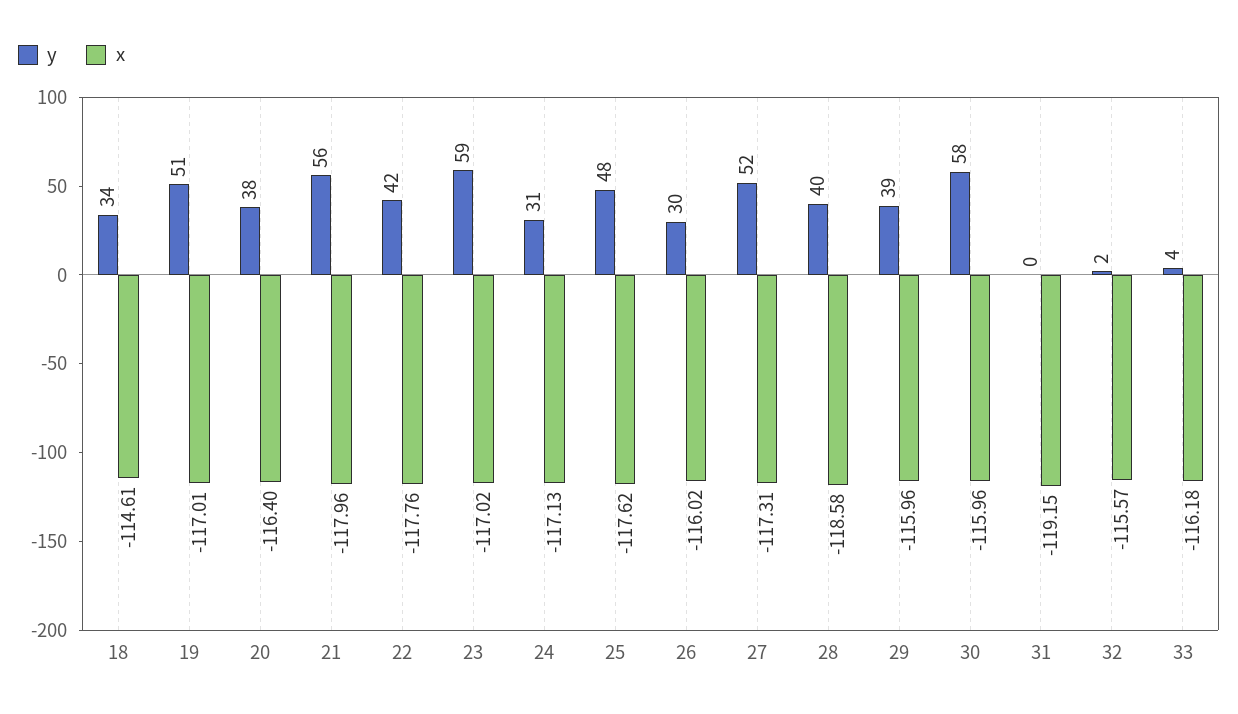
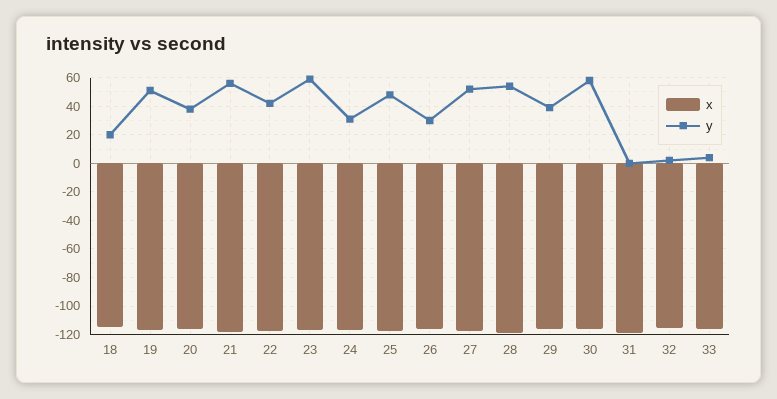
  {
    "y": {
-     "18": 34,
+     "18": 20,
      "19": 51,
      "20": 38,
      "21": 56,
      "22": 42,
      "23": 59,
      "24": 31,
      "25": 48,
      "26": 30,
      "27": 52,
-     "28": 40,
+     "28": 55,
      "29": 39,
      "30": 58,
      "31": 0,
      "32": 2,
      "33": 4
    },
    "x": {
      "18": -114.61,
      "19": -117.01,
      "20": -116.4,
      "21": -117.96,
      "22": -117.76,
      "23": -117.02,
      "24": -117.13,
      "25": -117.62,
      "26": -116.02,
      "27": -117.31,
      "28": -118.58,
      "29": -115.96,
      "30": -115.96,
      "31": -119.15,
      "32": -115.57,
      "33": -116.18
    }
  }

